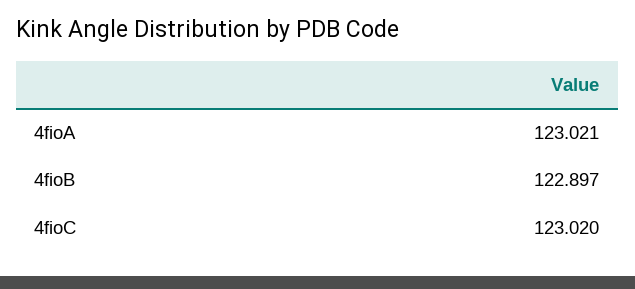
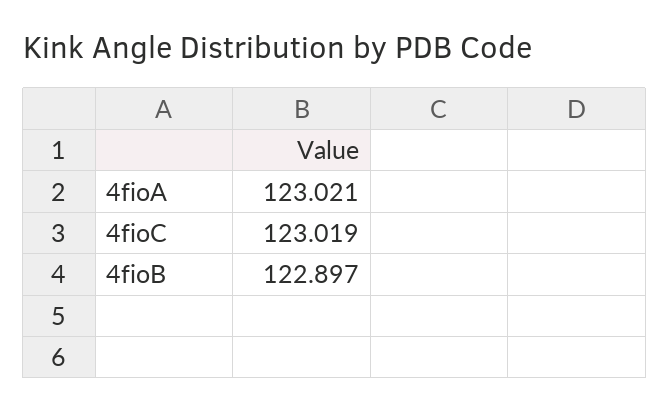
  {
    "4fioA": 123.021,
    "4fioB": 122.897,
-   "4fioC": 123.02
+   "4fioC": 123.019
  }

